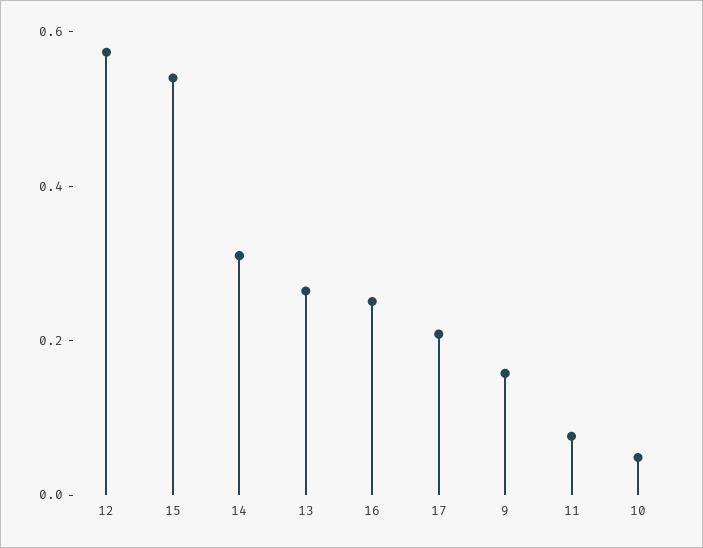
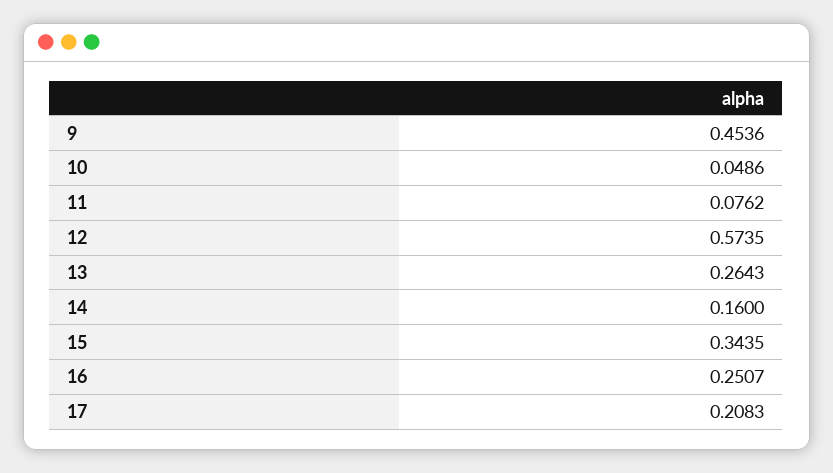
  {
    "12": 0.5735,
-   "15": 0.55,
+   "15": 0.3435,
-   "14": 0.3,
+   "14": 0.16,
    "13": 0.2643,
    "16": 0.2507,
    "17": 0.2083,
-   "9": 0.15,
+   "9": 0.4536,
    "11": 0.0762,
    "10": 0.0486
  }

